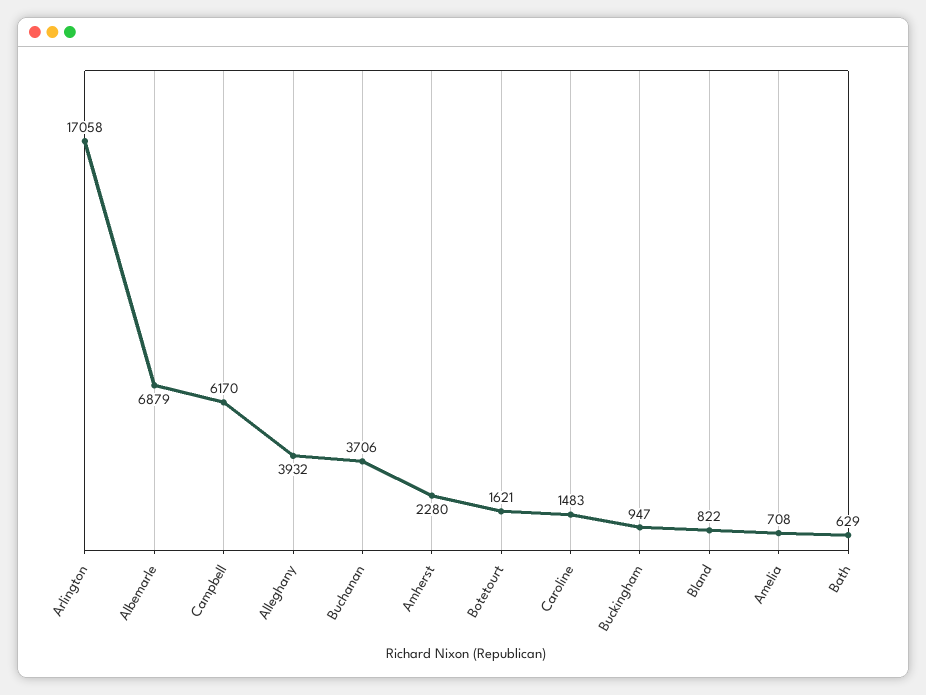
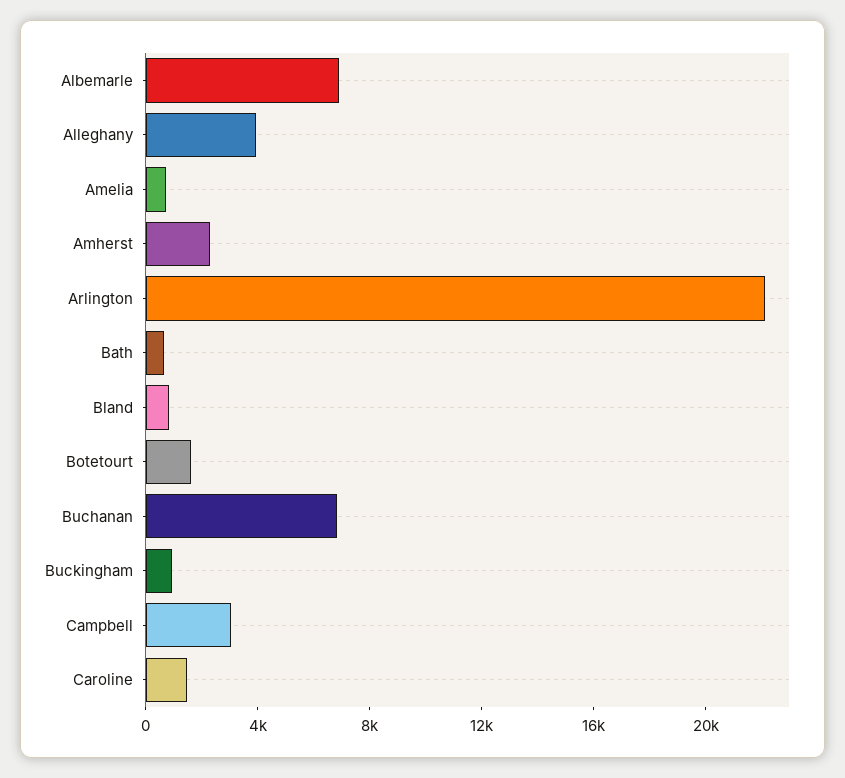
  {
-   "Arlington": 17058,
+   "Arlington": 22000,
    "Albemarle": 6879,
-   "Campbell": 6170,
+   "Campbell": 3000,
    "Alleghany": 3932,
-   "Buchanan": 3706,
+   "Buchanan": 7000,
    "Amherst": 2280,
    "Botetourt": 1621,
    "Caroline": 1483,
    "Buckingham": 947,
    "Bland": 822,
    "Amelia": 708,
    "Bath": 629
  }

